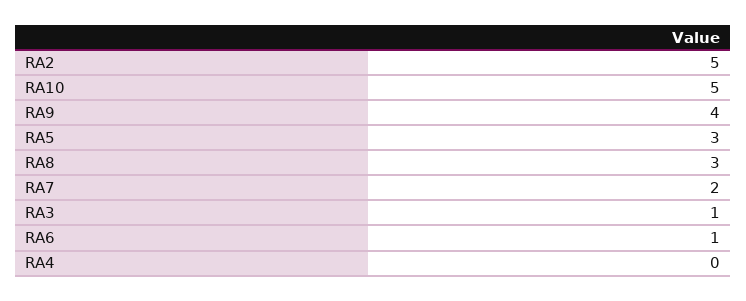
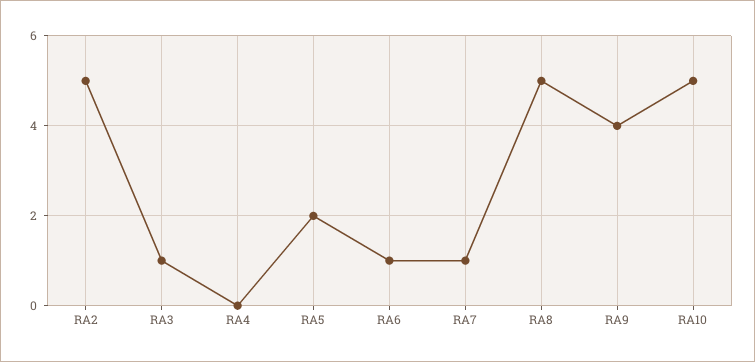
  {
    "RA2": 5,
    "RA10": 5,
    "RA9": 4,
-   "RA5": 3,
+   "RA5": 2,
-   "RA8": 3,
+   "RA8": 5,
-   "RA7": 2,
+   "RA7": 1,
    "RA3": 1,
    "RA6": 1,
    "RA4": 0
  }

